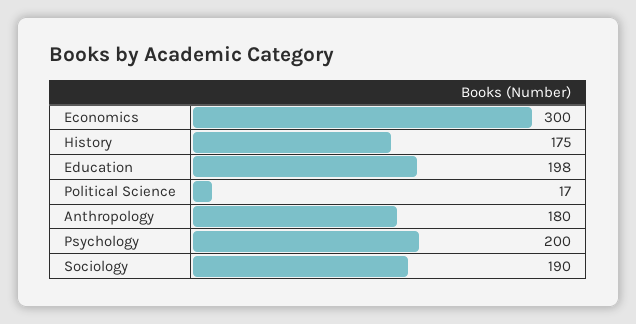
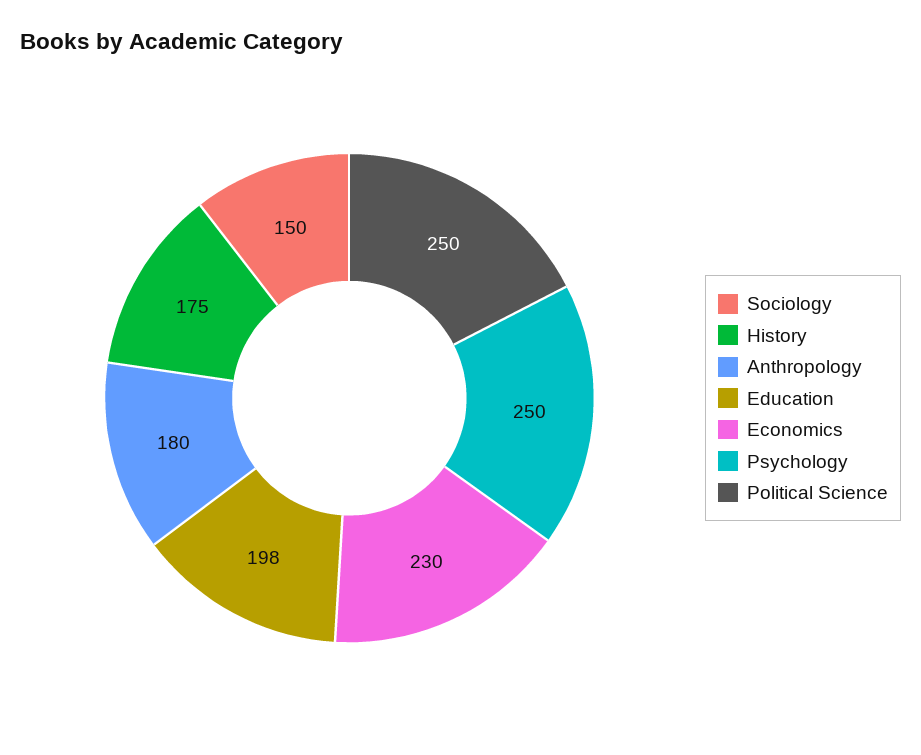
  {
-   "Economics": 300,
+   "Economics": 230,
    "History": 175,
    "Education": 198,
-   "Political Science": 17,
+   "Political Science": 250,
    "Anthropology": 180,
-   "Psychology": 200,
+   "Psychology": 250,
-   "Sociology": 190
+   "Sociology": 150
  }

